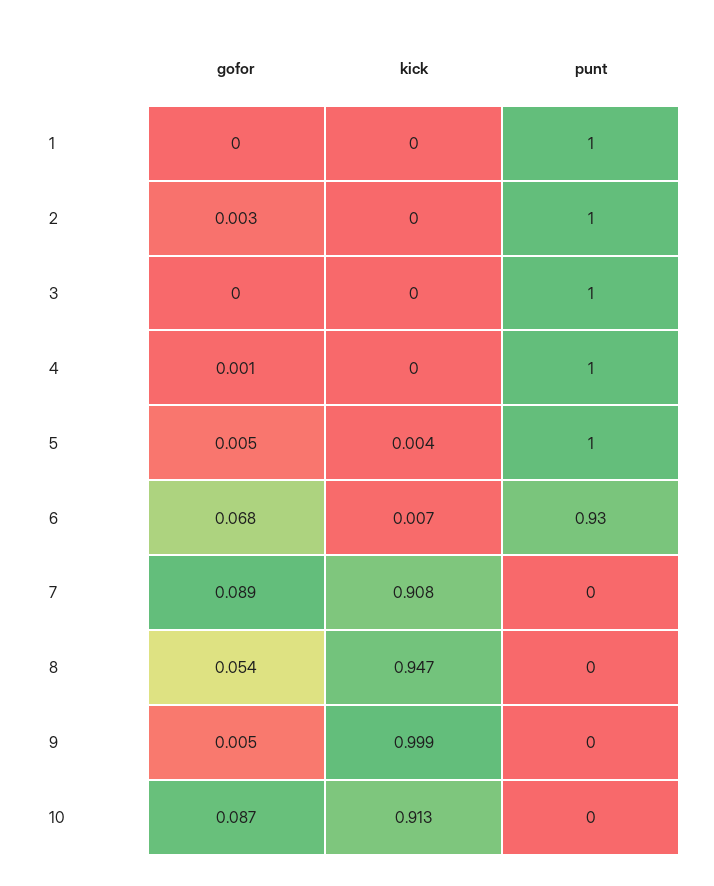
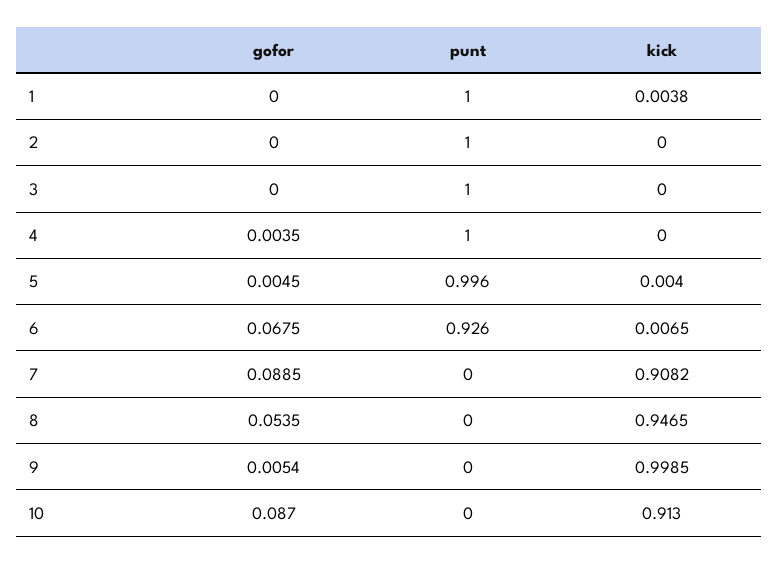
  {
    "gofor": {
      "1": 0,
-     "2": 0.003,
+     "2": 0,
      "3": 0,
-     "4": 0.001,
+     "4": 0.0035,
      "5": 0.0045,
      "6": 0.0675,
      "7": 0.0885,
      "8": 0.0535,
      "9": 0.0054,
      "10": 0.087
    },
    "kick": {
-     "1": 0,
+     "1": 0.0038,
      "2": 0,
      "3": 0,
      "4": 0,
      "5": 0.004,
      "6": 0.0065,
      "7": 0.9082,
      "8": 0.9465,
      "9": 0.9985,
      "10": 0.913
    },
    "punt": {
      "1": 1,
      "2": 1,
      "3": 1,
      "4": 1,
      "5": 0.996,
      "6": 0.926,
      "7": 0,
      "8": 0,
      "9": 0,
      "10": 0
    }
  }

